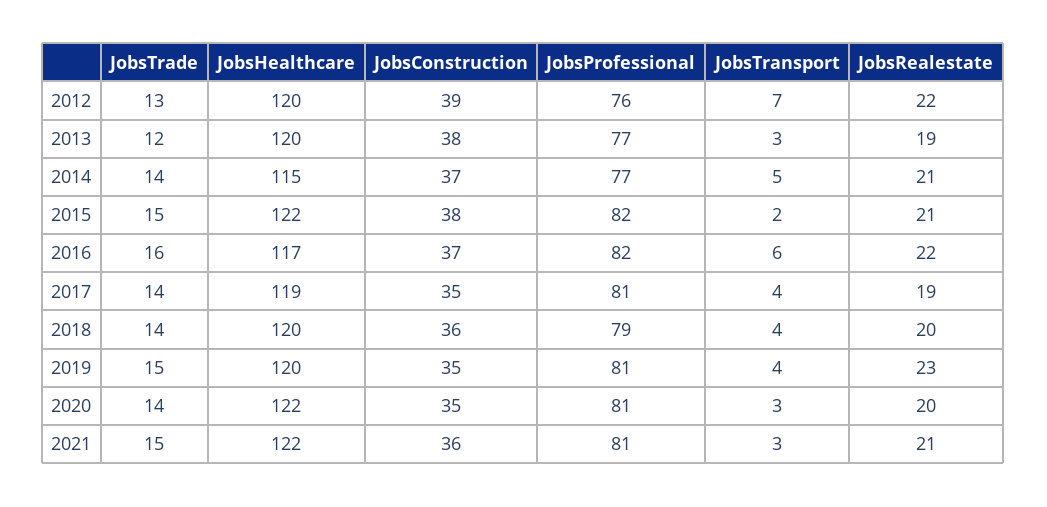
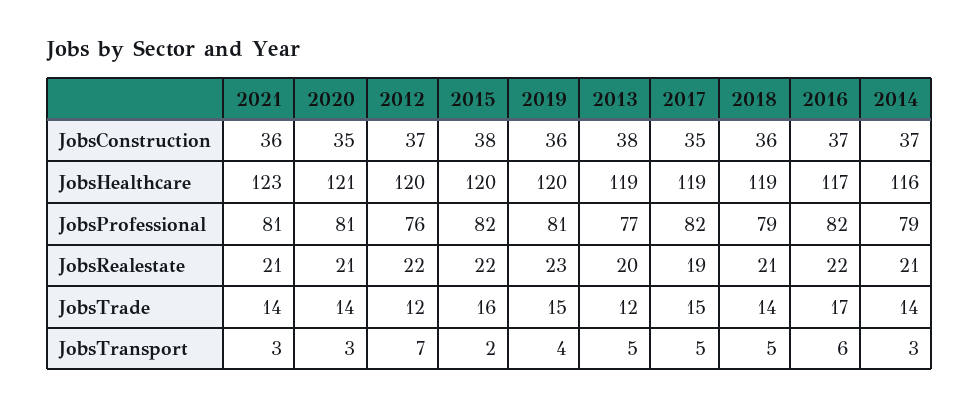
  {
    "JobsTrade": {
-     "2012": 13,
+     "2012": 12,
      "2013": 12,
      "2014": 14,
-     "2015": 15,
+     "2015": 16,
-     "2016": 16,
+     "2016": 17,
-     "2017": 14,
+     "2017": 15,
      "2018": 14,
      "2019": 15,
      "2020": 14,
-     "2021": 15
+     "2021": 14
    },
    "JobsHealthcare": {
      "2012": 120,
-     "2013": 120,
+     "2013": 119,
-     "2014": 115,
+     "2014": 116,
-     "2015": 122,
+     "2015": 120,
      "2016": 117,
      "2017": 119,
-     "2018": 120,
+     "2018": 119,
      "2019": 120,
-     "2020": 122,
+     "2020": 121,
-     "2021": 122
+     "2021": 123
    },
    "JobsConstruction": {
-     "2012": 39,
+     "2012": 37,
      "2013": 38,
      "2014": 37,
      "2015": 38,
      "2016": 37,
      "2017": 35,
      "2018": 36,
-     "2019": 35,
+     "2019": 36,
      "2020": 35,
      "2021": 36
    },
    "JobsProfessional": {
      "2012": 76,
      "2013": 77,
-     "2014": 77,
+     "2014": 79,
      "2015": 82,
      "2016": 82,
-     "2017": 81,
+     "2017": 82,
      "2018": 79,
      "2019": 81,
      "2020": 81,
      "2021": 81
    },
    "JobsTransport": {
      "2012": 7,
-     "2013": 3,
+     "2013": 5,
-     "2014": 5,
+     "2014": 3,
      "2015": 2,
      "2016": 6,
-     "2017": 4,
+     "2017": 5,
-     "2018": 4,
+     "2018": 5,
      "2019": 4,
      "2020": 3,
      "2021": 3
    },
    "JobsRealestate": {
      "2012": 22,
-     "2013": 19,
+     "2013": 20,
      "2014": 21,
-     "2015": 21,
+     "2015": 22,
      "2016": 22,
      "2017": 19,
-     "2018": 20,
+     "2018": 21,
      "2019": 23,
-     "2020": 20,
+     "2020": 21,
      "2021": 21
    }
  }

